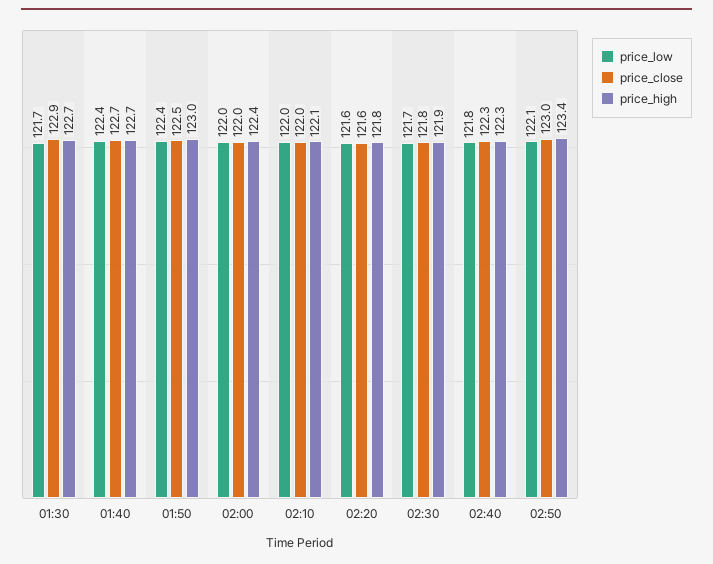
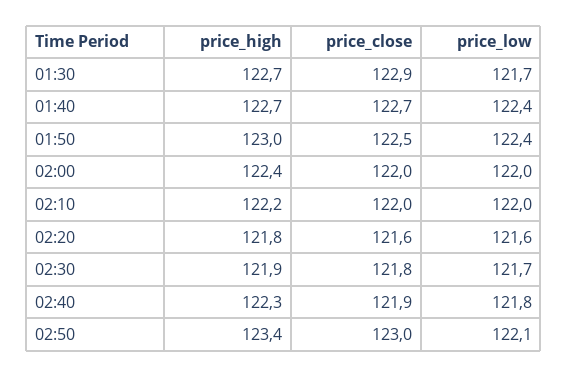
  {
    "price_low": {
      "01:30": 121.7,
      "01:40": 122.4,
      "01:50": 122.4,
      "02:00": 122,
      "02:10": 122,
      "02:20": 121.6,
      "02:30": 121.7,
      "02:40": 121.8,
      "02:50": 122.1
    },
    "price_close": {
      "01:30": 122.9,
      "01:40": 122.7,
      "01:50": 122.5,
      "02:00": 122,
      "02:10": 122,
      "02:20": 121.6,
      "02:30": 121.8,
-     "02:40": 122.3,
+     "02:40": 121.9,
      "02:50": 123
    },
    "price_high": {
      "01:30": 122.7,
      "01:40": 122.7,
      "01:50": 123,
      "02:00": 122.4,
-     "02:10": 122.1,
+     "02:10": 122.2,
      "02:20": 121.8,
      "02:30": 121.9,
      "02:40": 122.3,
      "02:50": 123.4
    }
  }

